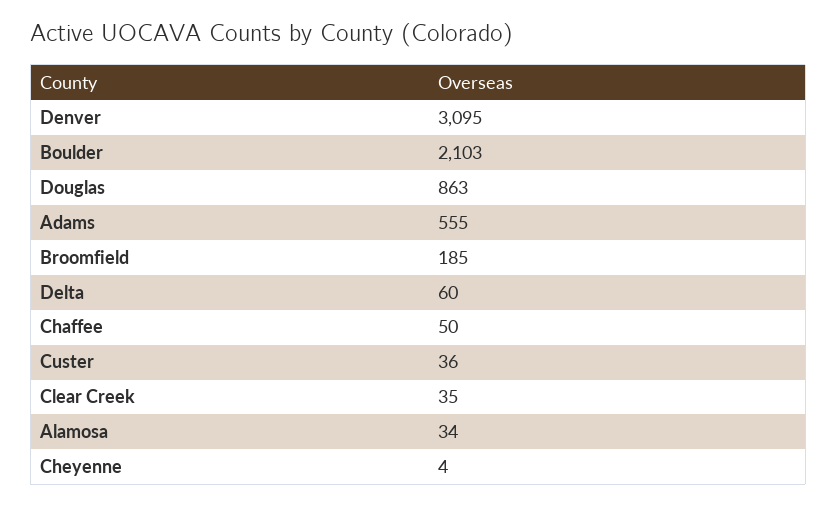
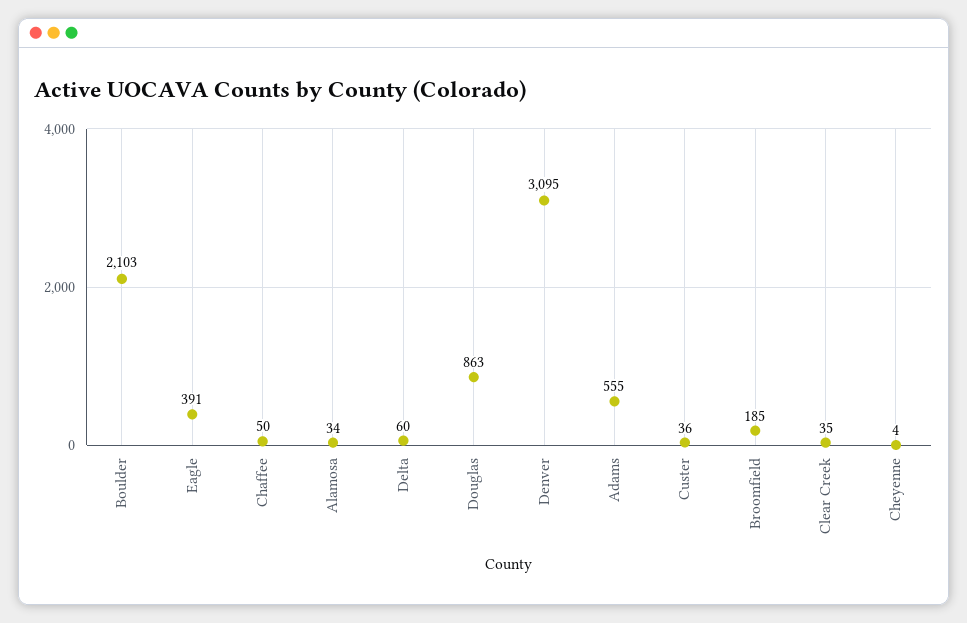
  {
    "Denver": 3095,
    "Boulder": 2103,
    "Douglas": 863,
    "Adams": 555,
    "Broomfield": 185,
    "Delta": 60,
    "Chaffee": 50,
    "Custer": 36,
    "Clear Creek": 35,
    "Alamosa": 34,
-   "Cheyenne": 4
+   "Cheyenne": 4,
+   "Eagle": 391
  }

